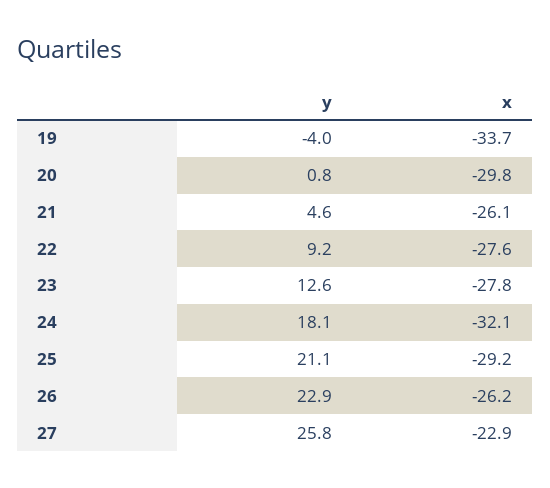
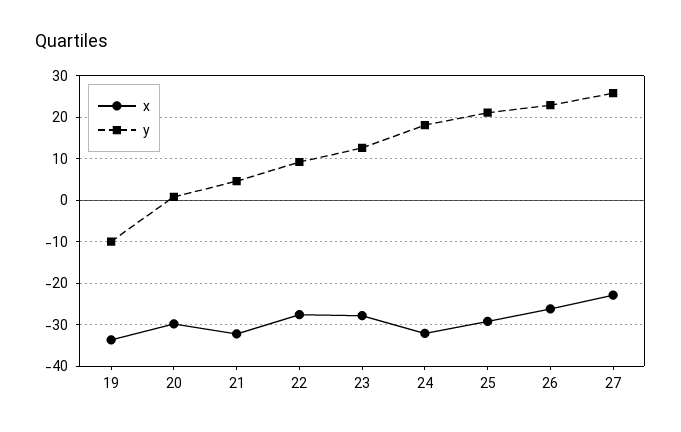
  {
    "y": {
-     "19": -4,
+     "19": -10,
      "20": 0.8,
      "21": 4.6,
      "22": 9.2,
      "23": 12.6,
      "24": 18.1,
      "25": 21.1,
      "26": 22.9,
      "27": 25.8
    },
    "x": {
      "19": -33.7,
      "20": -29.8,
-     "21": -26.1,
+     "21": -32,
      "22": -27.6,
      "23": -27.8,
      "24": -32.1,
      "25": -29.2,
      "26": -26.2,
      "27": -22.9
    }
  }

